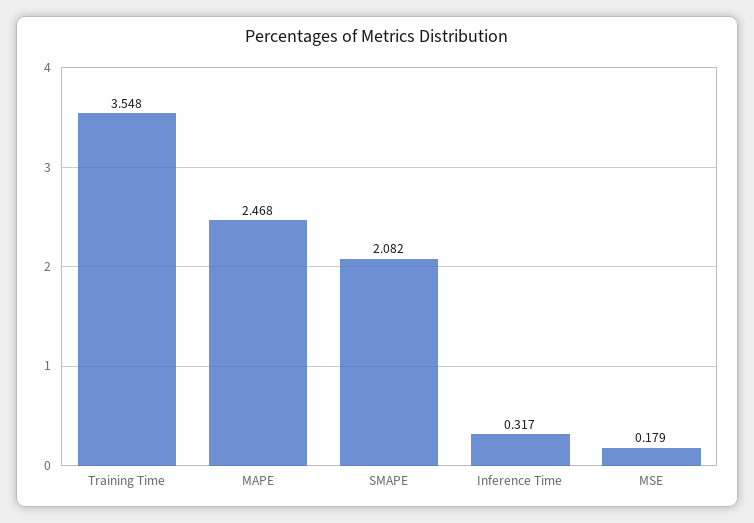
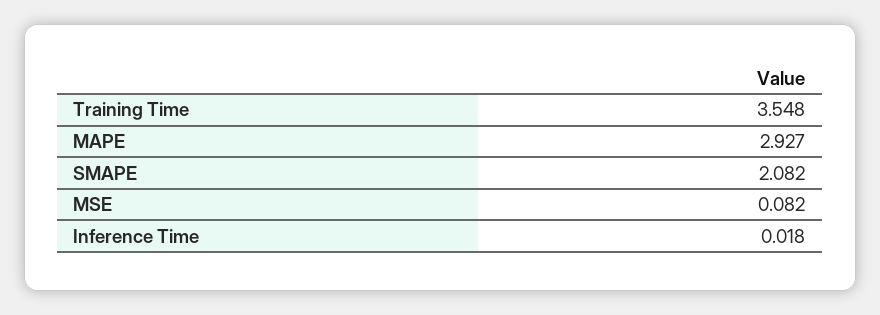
  {
    "Training Time": 3.548,
-   "MAPE": 2.468,
+   "MAPE": 2.927,
    "SMAPE": 2.082,
-   "Inference Time": 0.317,
+   "Inference Time": 0.018,
-   "MSE": 0.179
+   "MSE": 0.082
  }

